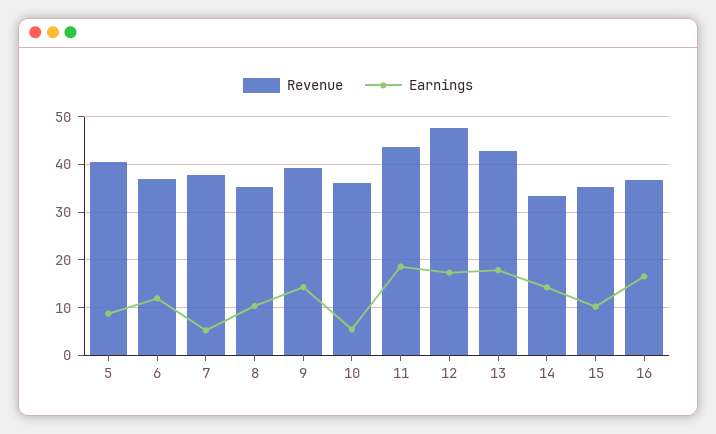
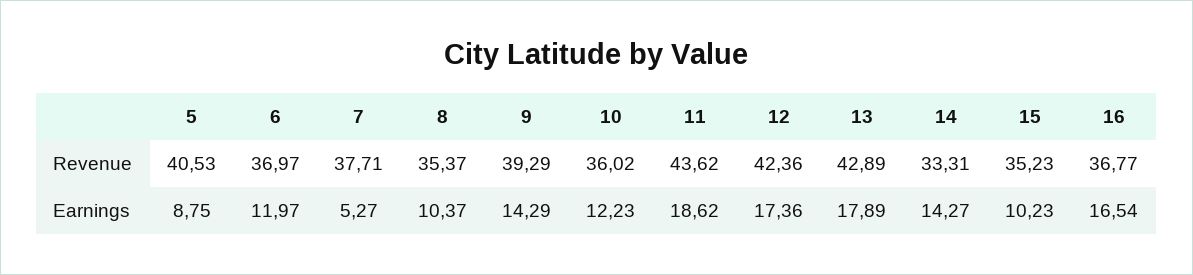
  {
    "Revenue": {
      "5": 40.53,
      "6": 36.97,
      "7": 37.71,
      "8": 35.37,
      "9": 39.29,
      "10": 36.02,
      "11": 43.62,
-     "12": 48,
+     "12": 42.36,
      "13": 42.89,
      "14": 33.31,
      "15": 35.23,
      "16": 36.77
    },
    "Earnings": {
      "5": 8.75,
      "6": 11.97,
      "7": 5.27,
      "8": 10.37,
      "9": 14.29,
-     "10": 6,
+     "10": 12.23,
      "11": 18.62,
      "12": 17.36,
      "13": 17.89,
      "14": 14.27,
      "15": 10.23,
      "16": 16.54
    }
  }

